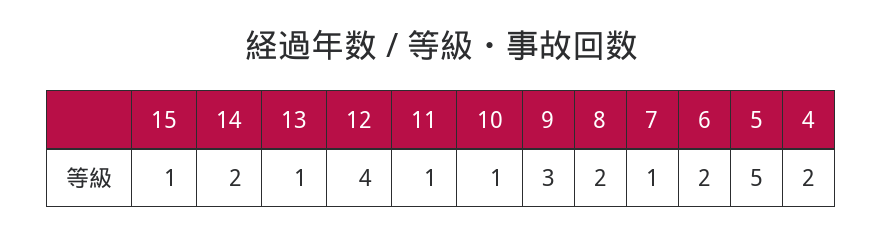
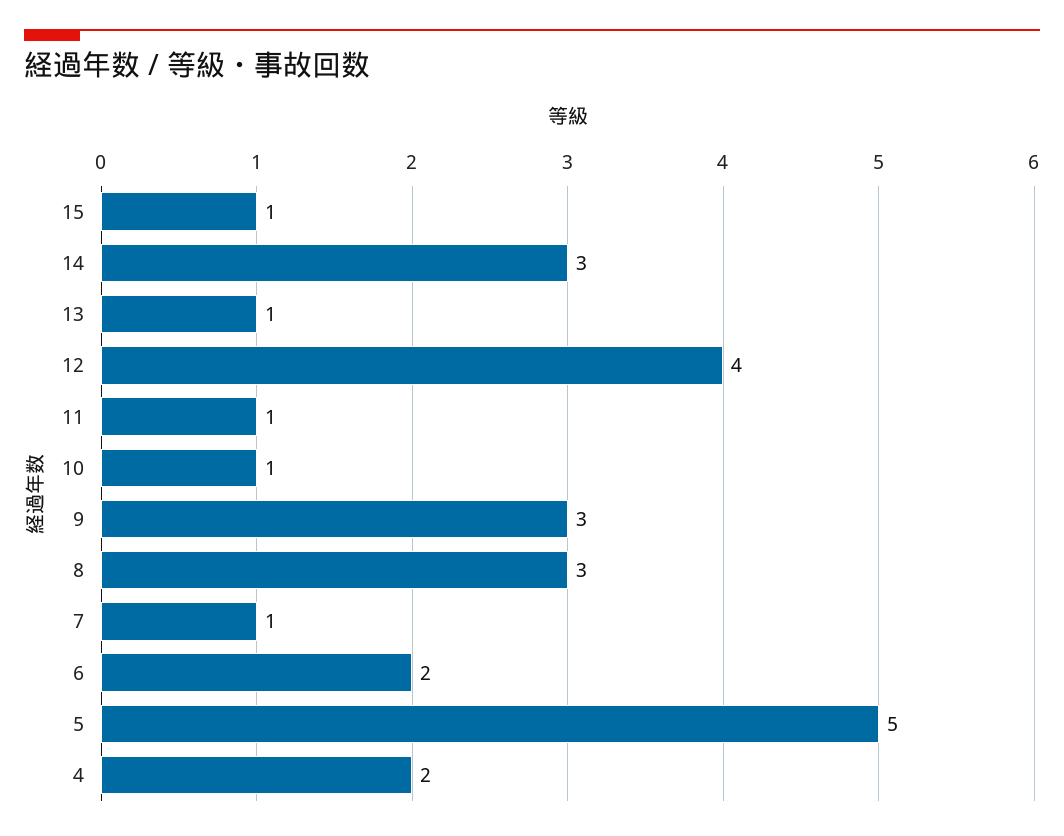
  {
    "15": 1,
-   "14": 2,
+   "14": 3,
    "13": 1,
    "12": 4,
    "11": 1,
    "10": 1,
    "9": 3,
-   "8": 2,
+   "8": 3,
    "7": 1,
    "6": 2,
    "5": 5,
    "4": 2
  }

